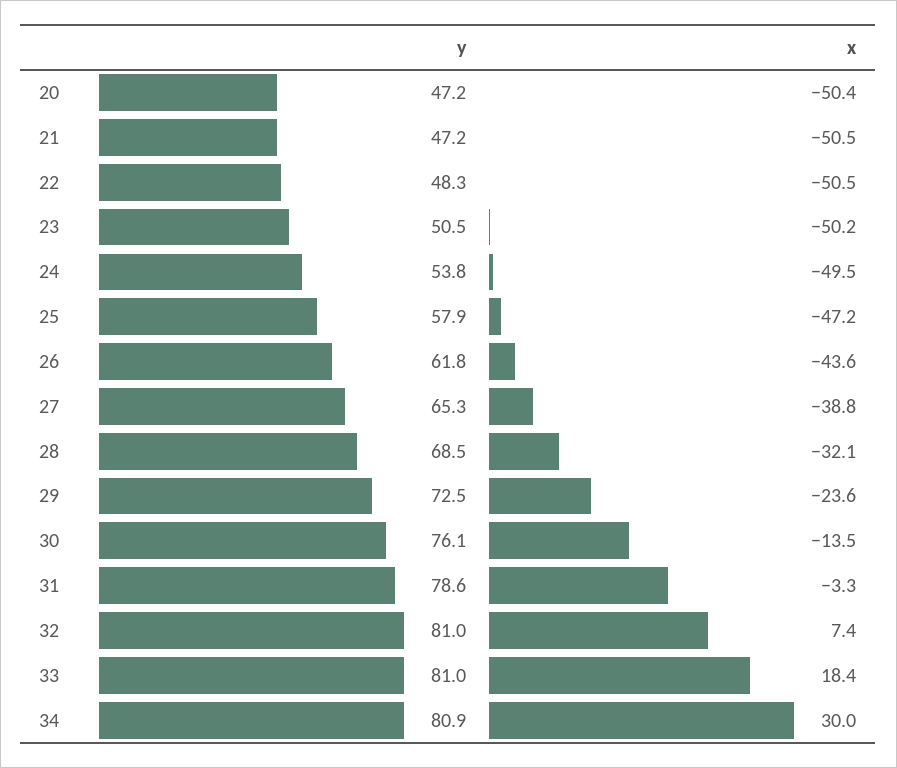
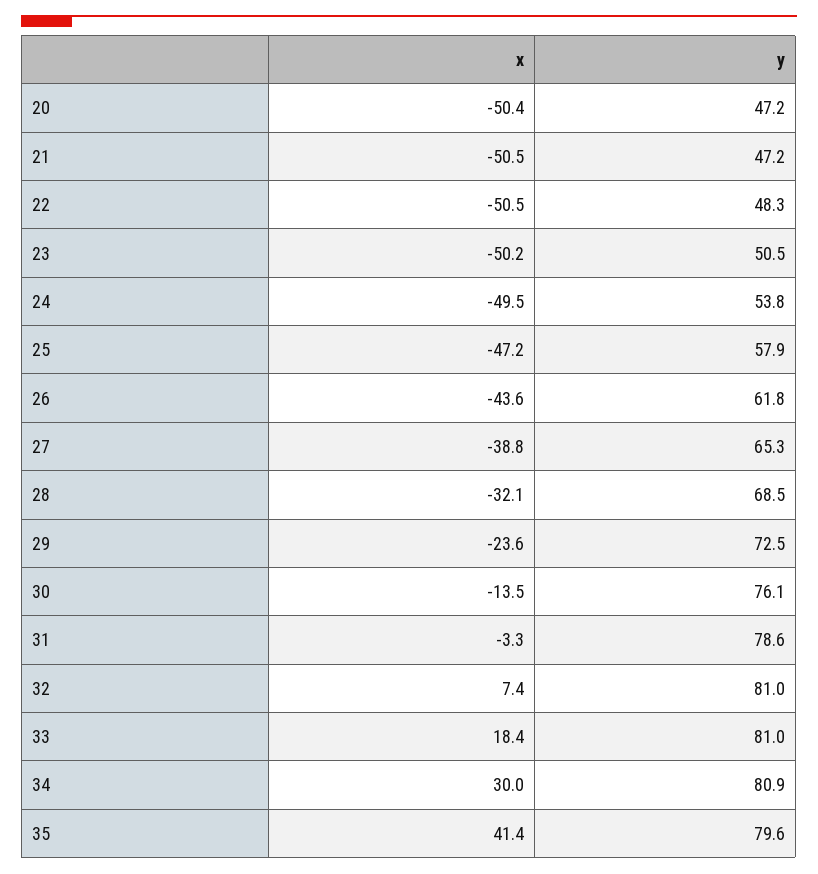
  {
    "y": {
      "20": 47.2,
      "21": 47.2,
      "22": 48.3,
      "23": 50.5,
      "24": 53.8,
      "25": 57.9,
      "26": 61.8,
      "27": 65.3,
      "28": 68.5,
      "29": 72.5,
      "30": 76.1,
      "31": 78.6,
      "32": 81,
      "33": 81,
-     "34": 80.9
+     "34": 80.9,
+     "35": 79.6
    },
    "x": {
      "20": -50.4,
      "21": -50.5,
      "22": -50.5,
      "23": -50.2,
      "24": -49.5,
      "25": -47.2,
      "26": -43.6,
      "27": -38.8,
      "28": -32.1,
      "29": -23.6,
      "30": -13.5,
      "31": -3.3,
      "32": 7.4,
      "33": 18.4,
-     "34": 30
+     "34": 30,
+     "35": 41.4
    }
  }

